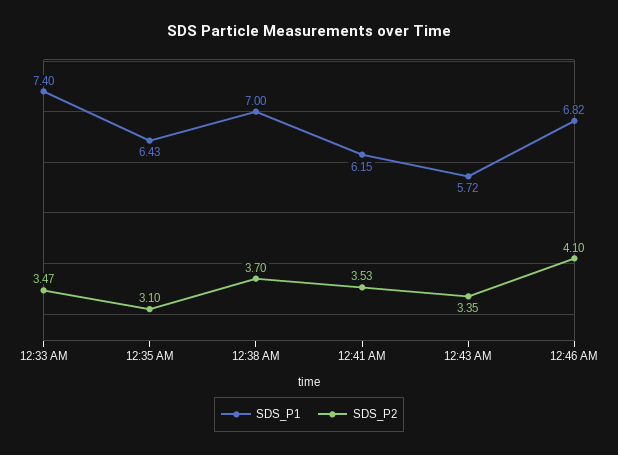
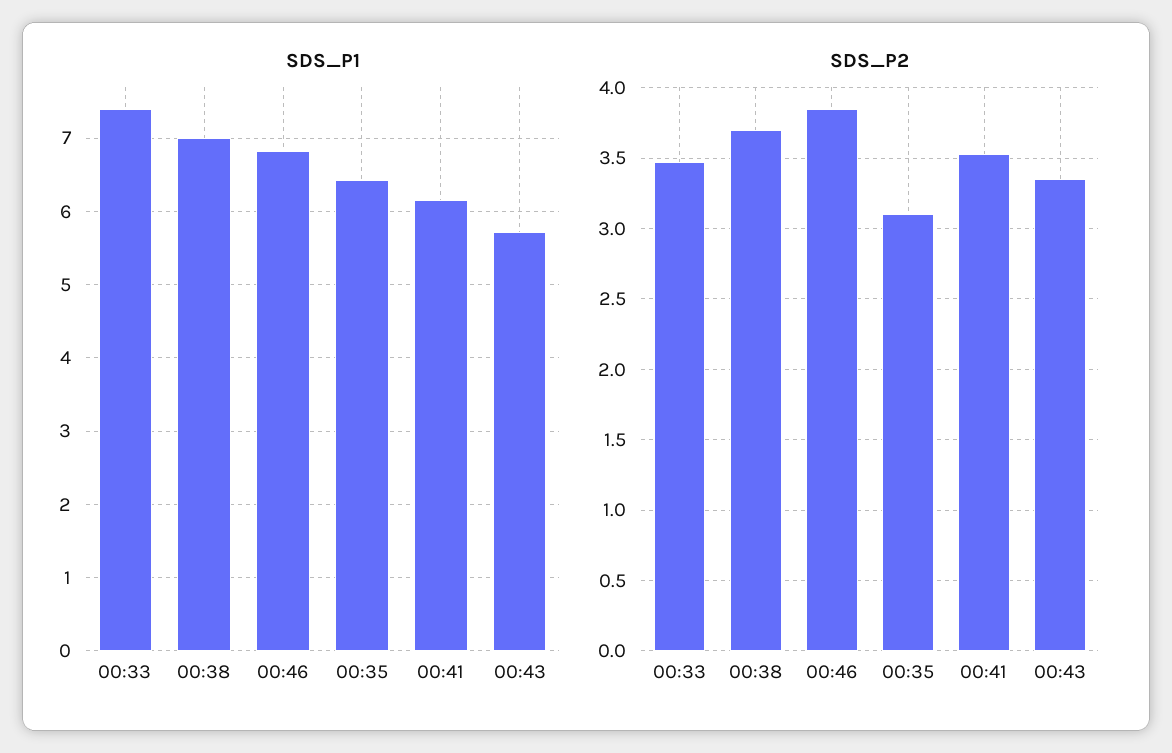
  {
    "SDS_P1": {
      "12:33 AM": 7.4,
      "12:35 AM": 6.43,
      "12:38 AM": 7,
      "12:41 AM": 6.15,
      "12:43 AM": 5.72,
      "12:46 AM": 6.82
    },
    "SDS_P2": {
      "12:33 AM": 3.47,
      "12:35 AM": 3.1,
      "12:38 AM": 3.7,
      "12:41 AM": 3.53,
      "12:43 AM": 3.35,
-     "12:46 AM": 4.1
+     "12:46 AM": 3.85
    }
  }

